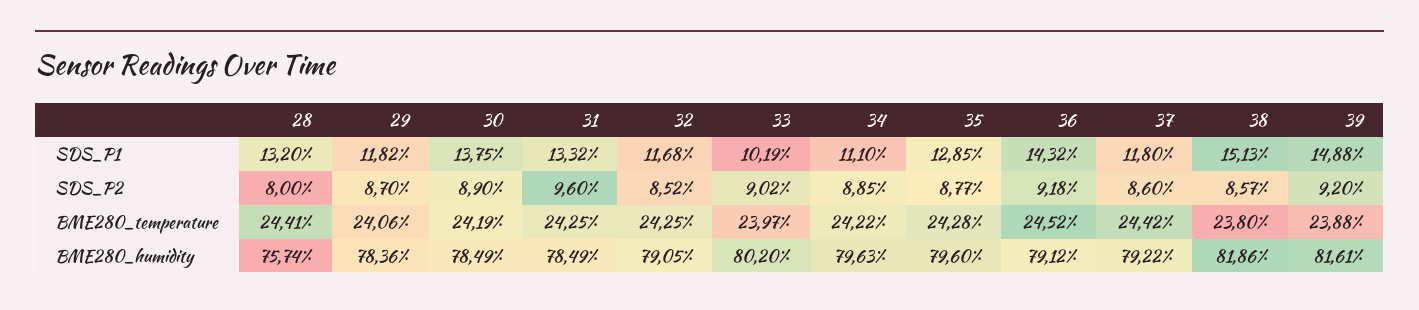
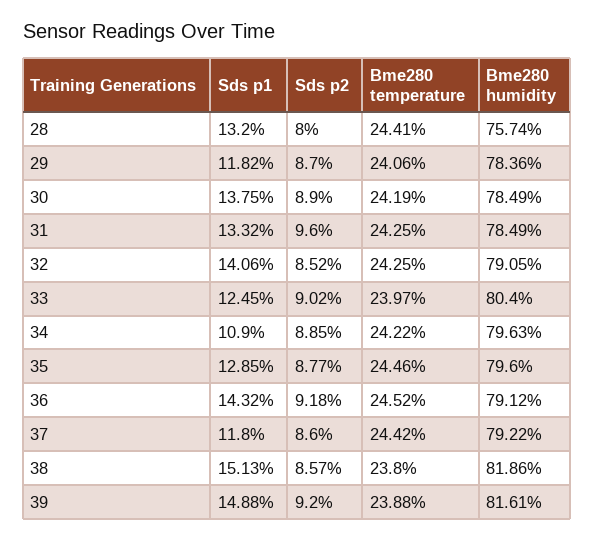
  {
    "28": {
      "SDS_P1": 13.2,
      "SDS_P2": 8,
      "BME280_temperature": 24.41,
      "BME280_humidity": 75.74
    },
    "29": {
      "SDS_P1": 11.82,
      "SDS_P2": 8.7,
      "BME280_temperature": 24.06,
      "BME280_humidity": 78.36
    },
    "30": {
      "SDS_P1": 13.75,
      "SDS_P2": 8.9,
      "BME280_temperature": 24.19,
      "BME280_humidity": 78.49
    },
    "31": {
      "SDS_P1": 13.32,
      "SDS_P2": 9.6,
      "BME280_temperature": 24.25,
      "BME280_humidity": 78.49
    },
    "32": {
-     "SDS_P1": 11.68,
+     "SDS_P1": 14.06,
      "SDS_P2": 8.52,
      "BME280_temperature": 24.25,
      "BME280_humidity": 79.05
    },
    "33": {
-     "SDS_P1": 10.19,
+     "SDS_P1": 12.45,
      "SDS_P2": 9.02,
      "BME280_temperature": 23.97,
-     "BME280_humidity": 80.2
+     "BME280_humidity": 80.4
    },
    "34": {
-     "SDS_P1": 11.1,
+     "SDS_P1": 10.9,
      "SDS_P2": 8.85,
      "BME280_temperature": 24.22,
      "BME280_humidity": 79.63
    },
    "35": {
      "SDS_P1": 12.85,
      "SDS_P2": 8.77,
-     "BME280_temperature": 24.28,
+     "BME280_temperature": 24.46,
      "BME280_humidity": 79.6
    },
    "36": {
      "SDS_P1": 14.32,
      "SDS_P2": 9.18,
      "BME280_temperature": 24.52,
      "BME280_humidity": 79.12
    },
    "37": {
      "SDS_P1": 11.8,
      "SDS_P2": 8.6,
      "BME280_temperature": 24.42,
      "BME280_humidity": 79.22
    },
    "38": {
      "SDS_P1": 15.13,
      "SDS_P2": 8.57,
      "BME280_temperature": 23.8,
      "BME280_humidity": 81.86
    },
    "39": {
      "SDS_P1": 14.88,
      "SDS_P2": 9.2,
      "BME280_temperature": 23.88,
      "BME280_humidity": 81.61
    }
  }

